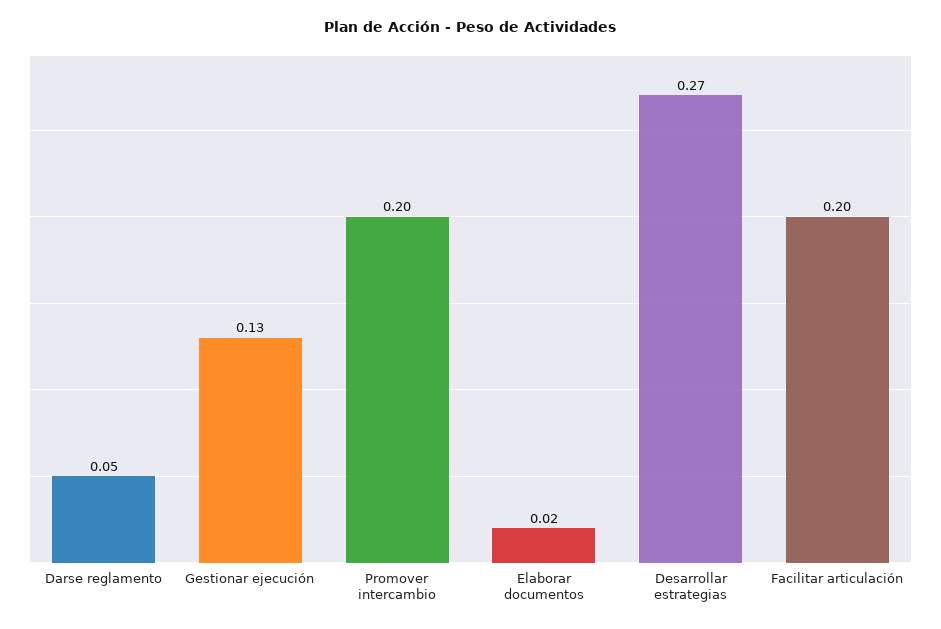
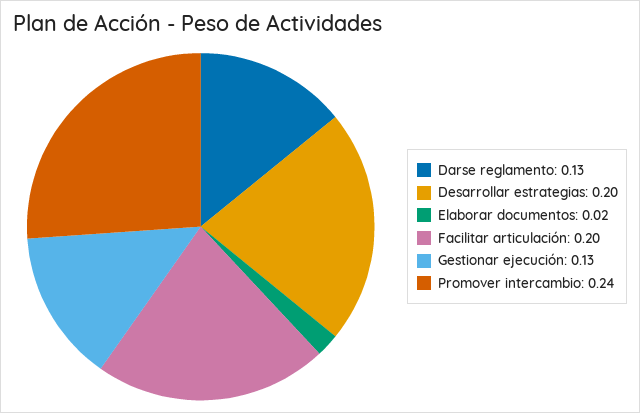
  {
-   "Darse reglamento": 0.05,
+   "Darse reglamento": 0.13,
    "Gestionar ejecución": 0.13,
-   "Promover intercambio": 0.2,
+   "Promover intercambio": 0.24,
    "Elaborar documentos": 0.02,
-   "Desarrollar estrategias": 0.27,
+   "Desarrollar estrategias": 0.2,
    "Facilitar articulación": 0.2
  }

